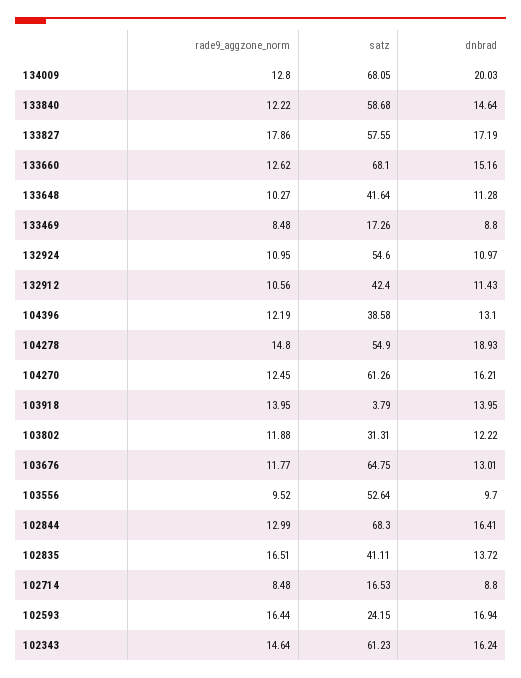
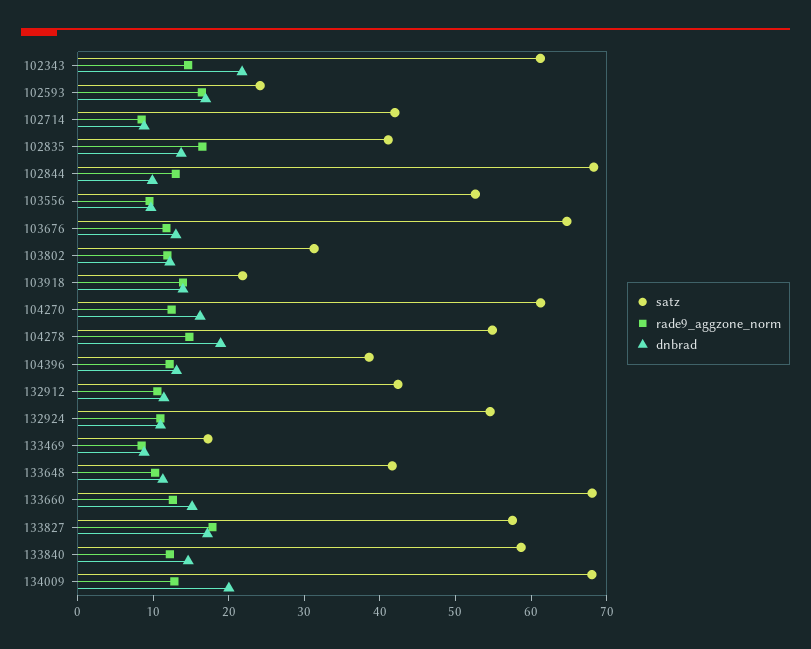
  {
    "rade9_aggzone_norm": {
      "134009": 12.8,
      "133840": 12.22,
      "133827": 17.86,
      "133660": 12.62,
      "133648": 10.27,
      "133469": 8.48,
      "132924": 10.95,
      "132912": 10.56,
      "104396": 12.19,
      "104278": 14.8,
      "104270": 12.45,
      "103918": 13.95,
      "103802": 11.88,
      "103676": 11.77,
      "103556": 9.52,
      "102844": 12.99,
      "102835": 16.51,
      "102714": 8.48,
      "102593": 16.44,
      "102343": 14.64
    },
    "satz": {
      "134009": 68.05,
      "133840": 58.68,
      "133827": 57.55,
      "133660": 68.1,
      "133648": 41.64,
      "133469": 17.26,
      "132924": 54.6,
      "132912": 42.4,
      "104396": 38.58,
      "104278": 54.9,
      "104270": 61.26,
-     "103918": 3.79,
+     "103918": 22,
      "103802": 31.31,
      "103676": 64.75,
      "103556": 52.64,
      "102844": 68.3,
      "102835": 41.11,
-     "102714": 16.53,
+     "102714": 42,
      "102593": 24.15,
      "102343": 61.23
    },
    "dnbrad": {
      "134009": 20.03,
      "133840": 14.64,
      "133827": 17.19,
      "133660": 15.16,
      "133648": 11.28,
      "133469": 8.8,
      "132924": 10.97,
      "132912": 11.43,
      "104396": 13.1,
      "104278": 18.93,
      "104270": 16.21,
      "103918": 13.95,
      "103802": 12.22,
      "103676": 13.01,
      "103556": 9.7,
-     "102844": 16.41,
+     "102844": 10,
      "102835": 13.72,
      "102714": 8.8,
      "102593": 16.94,
-     "102343": 16.24
+     "102343": 22
    }
  }

